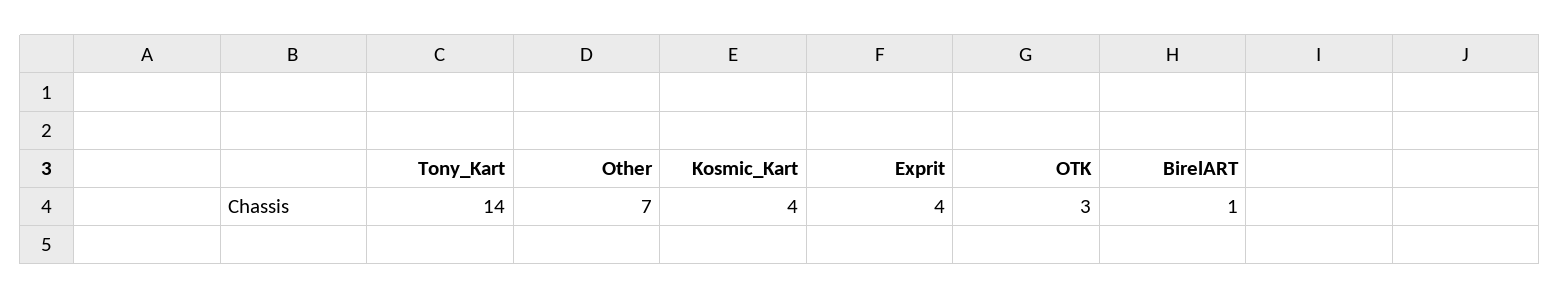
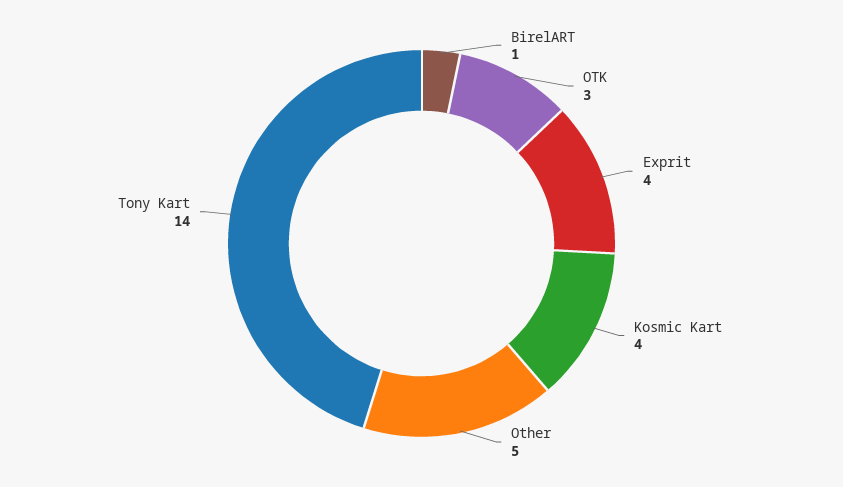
  {
    "Tony_Kart": 14,
-   "Other": 7,
+   "Other": 5,
    "Kosmic_Kart": 4,
    "Exprit": 4,
    "OTK": 3,
    "BirelART": 1
  }

